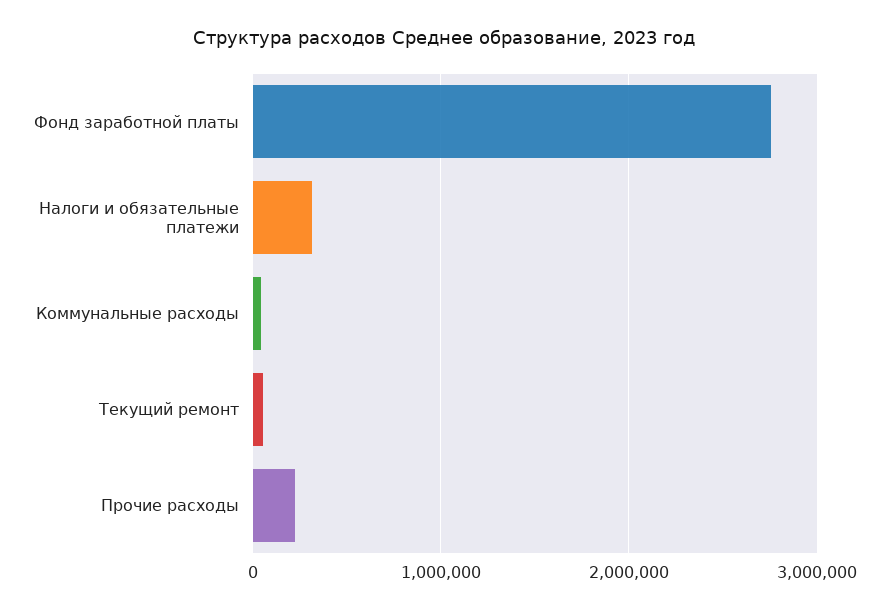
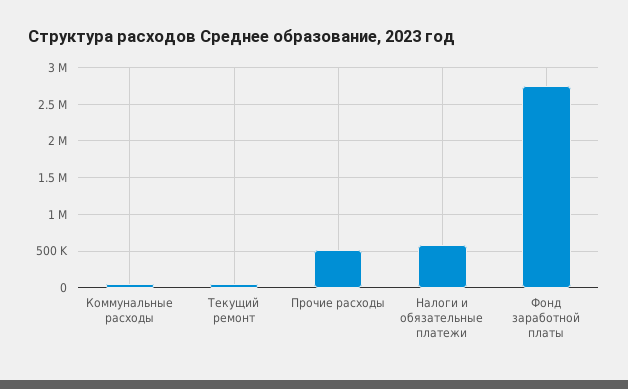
  {
    "Фонд заработной платы": 2800000,
-   "Налоги и обязательные платежи": 300000,
+   "Налоги и обязательные платежи": 600000,
    "Коммунальные расходы": 0,
    "Текущий ремонт": 100000,
-   "Прочие расходы": 200000
+   "Прочие расходы": 500000
  }

